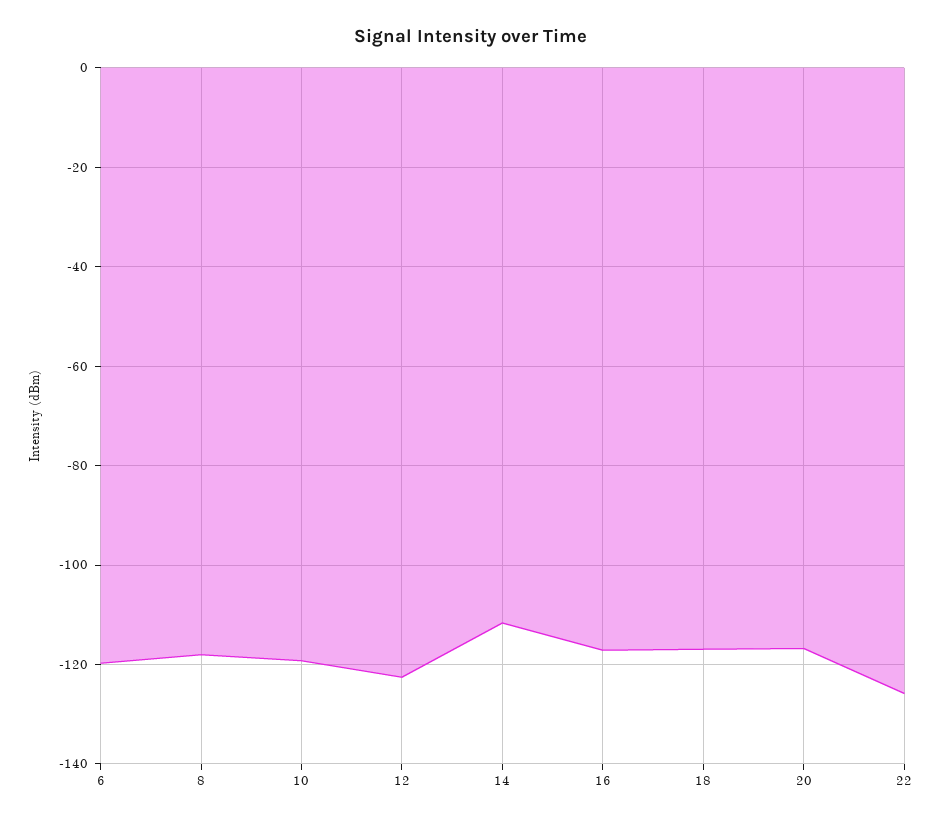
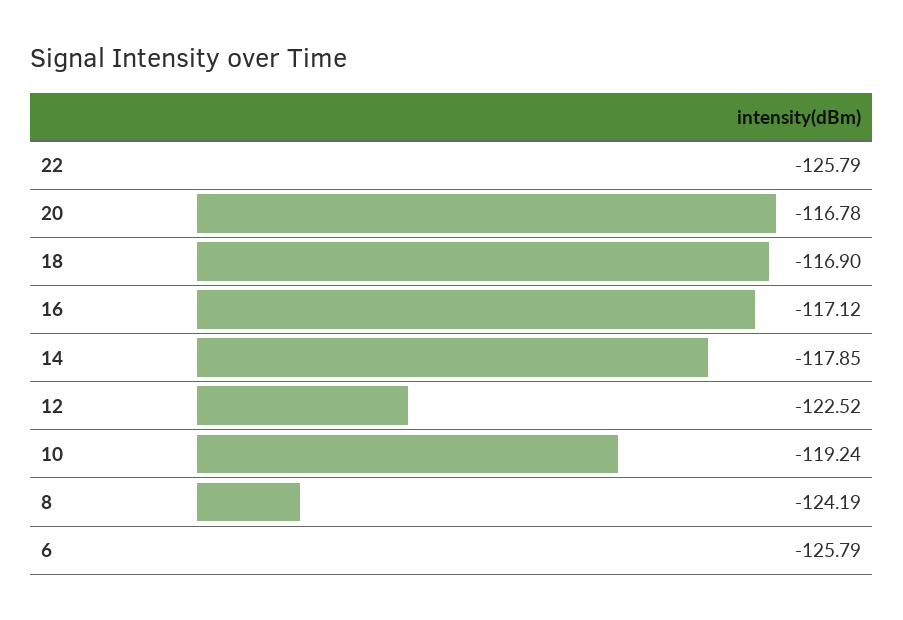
  {
-   "6": -120,
+   "6": -125.79,
-   "8": -118,
+   "8": -124.19,
    "10": -119.24,
    "12": -122.52,
-   "14": -112,
+   "14": -117.85,
    "16": -117.12,
    "18": -116.9,
    "20": -116.78,
    "22": -125.79
  }

